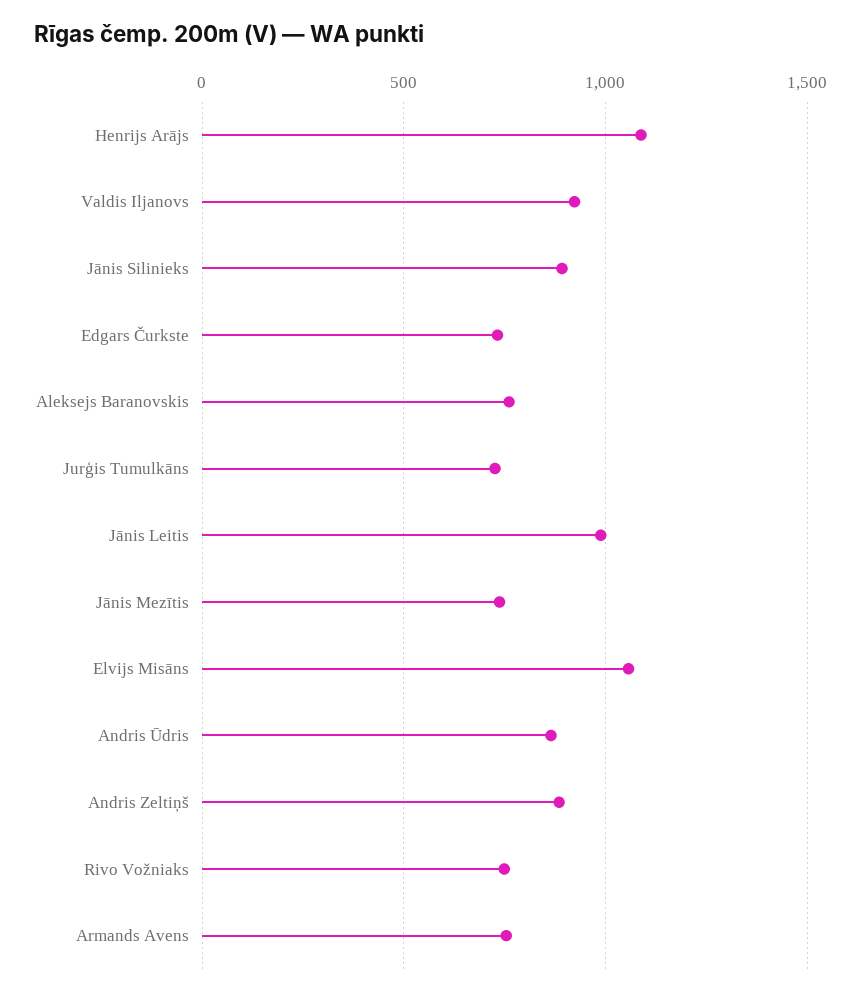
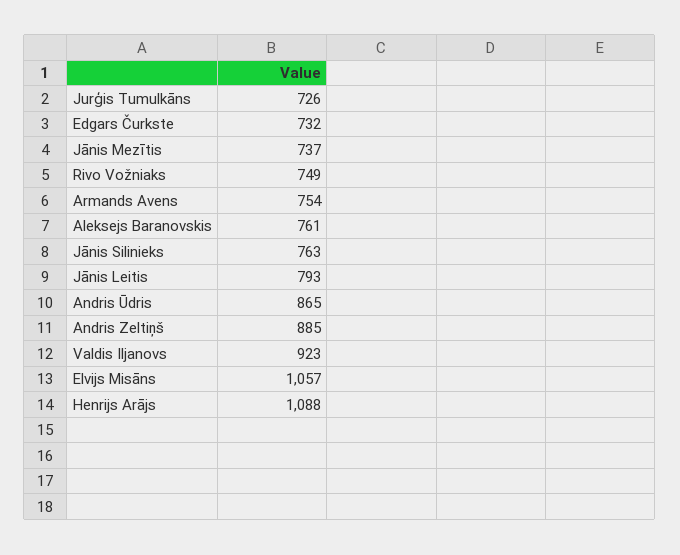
  {
    "Henrijs Arājs": 1088,
    "Valdis Iljanovs": 923,
-   "Jānis Silinieks": 900,
+   "Jānis Silinieks": 763,
    "Edgars Čurkste": 732,
    "Aleksejs Baranovskis": 761,
    "Jurģis Tumulkāns": 726,
-   "Jānis Leitis": 1000,
+   "Jānis Leitis": 793,
    "Jānis Mezītis": 737,
    "Elvijs Misāns": 1057,
    "Andris Ūdris": 865,
    "Andris Zeltiņš": 885,
    "Rivo Vožniaks": 749,
    "Armands Avens": 754
  }

